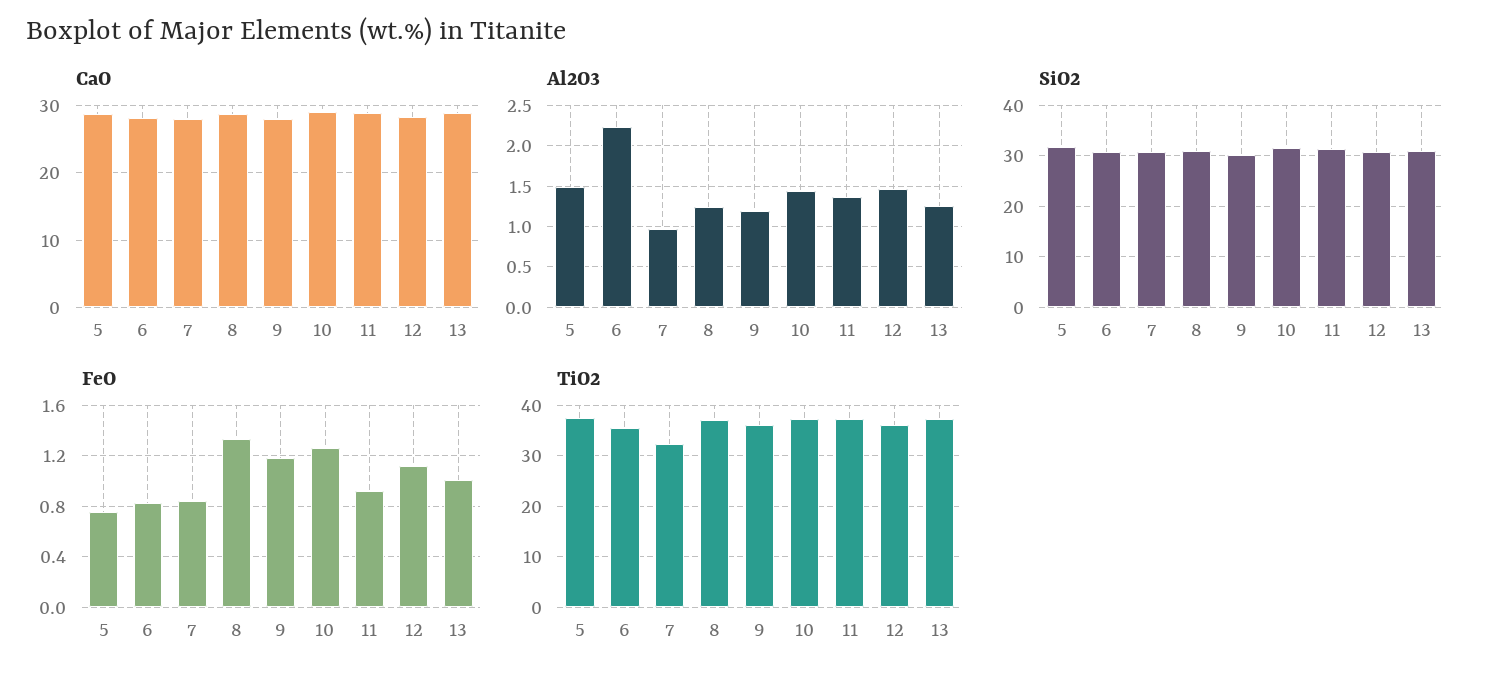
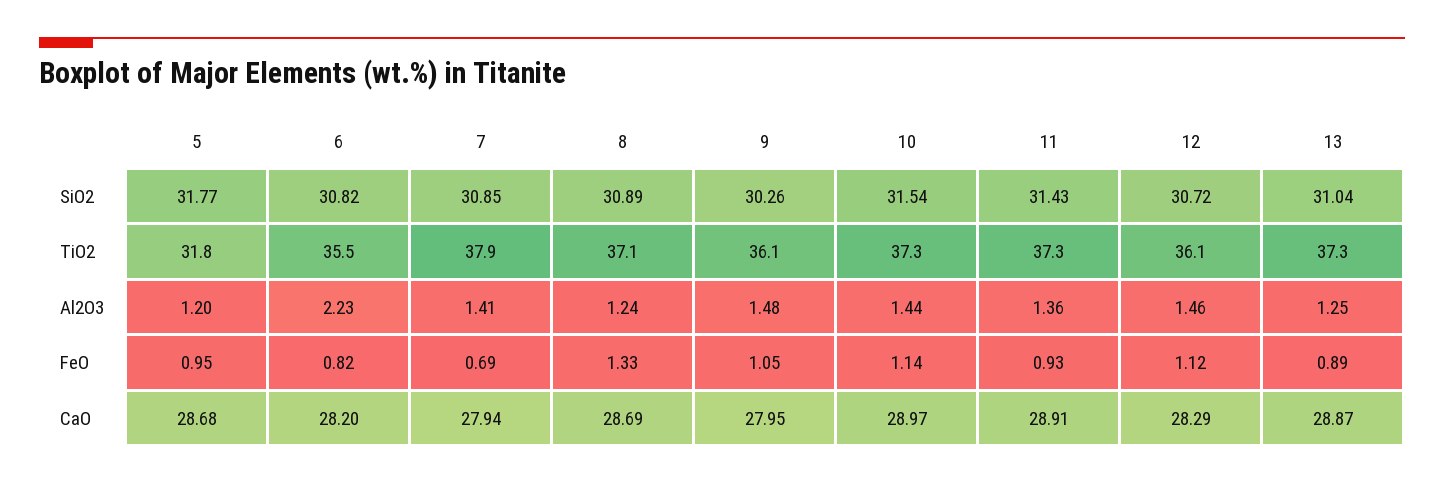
  {
    "CaO": {
      "5": 28.68,
      "6": 28.2,
      "7": 27.94,
      "8": 28.69,
      "9": 27.95,
      "10": 28.97,
      "11": 28.91,
      "12": 28.29,
      "13": 28.87
    },
    "Al2O3": {
-     "5": 1.5,
+     "5": 1.2,
      "6": 2.23,
-     "7": 1,
+     "7": 1.41,
      "8": 1.24,
-     "9": 1.2,
+     "9": 1.48,
      "10": 1.44,
      "11": 1.36,
      "12": 1.46,
      "13": 1.25
    },
    "SiO2": {
      "5": 31.77,
      "6": 30.82,
      "7": 30.85,
      "8": 30.89,
      "9": 30.26,
      "10": 31.54,
      "11": 31.43,
      "12": 30.72,
      "13": 31.04
    },
    "FeO": {
-     "5": 0.75,
+     "5": 0.95,
      "6": 0.82,
-     "7": 0.85,
+     "7": 0.69,
      "8": 1.33,
-     "9": 1.2,
+     "9": 1.05,
-     "10": 1.25,
+     "10": 1.14,
      "11": 0.93,
      "12": 1.12,
-     "13": 1
+     "13": 0.89
    },
    "TiO2": {
-     "5": 38,
+     "5": 31.8,
      "6": 35.5,
-     "7": 32,
+     "7": 37.9,
      "8": 37.1,
      "9": 36.1,
      "10": 37.3,
      "11": 37.3,
      "12": 36.1,
      "13": 37.3
    }
  }

